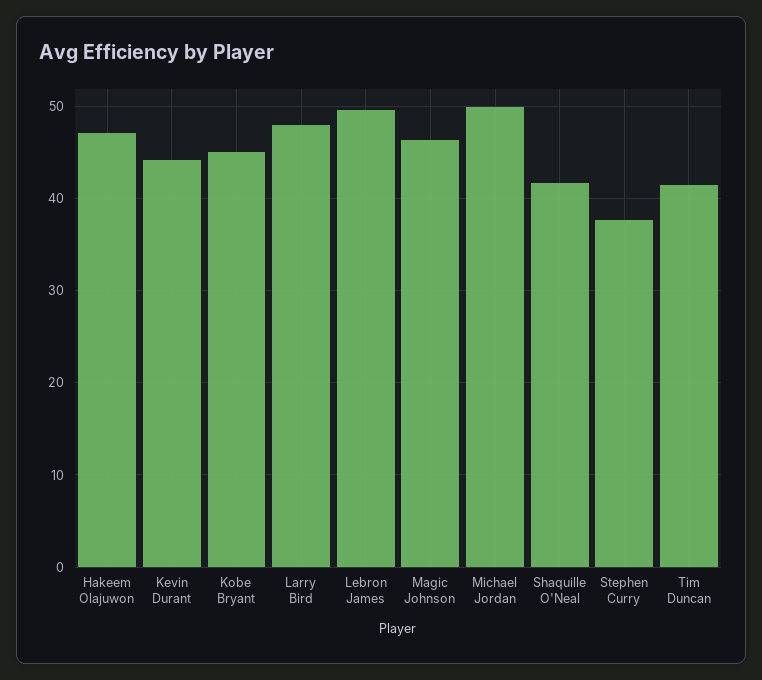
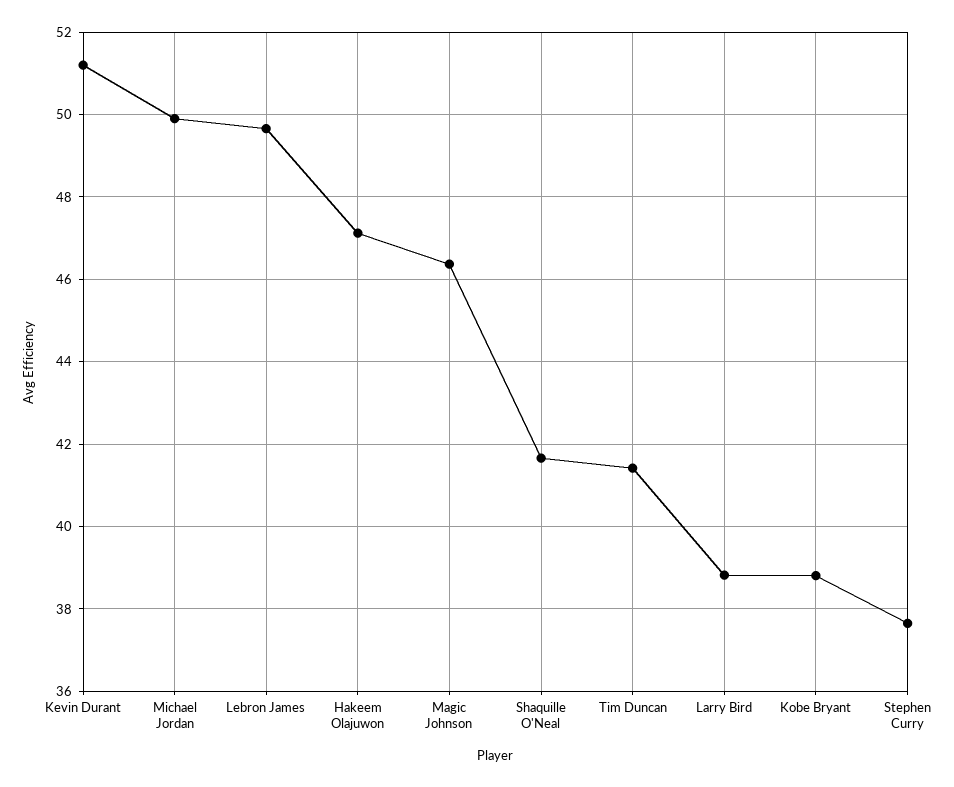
  {
    "Hakeem Olajuwon": 47.2,
-   "Kevin Durant": 44,
+   "Kevin Durant": 51.2,
-   "Kobe Bryant": 45,
+   "Kobe Bryant": 38.8,
-   "Larry Bird": 48,
+   "Larry Bird": 38.8,
    "Lebron James": 49.6,
    "Magic Johnson": 46.4,
    "Michael Jordan": 50,
    "Shaquille O'Neal": 41.6,
    "Stephen Curry": 37.6,
    "Tim Duncan": 41.4
  }

